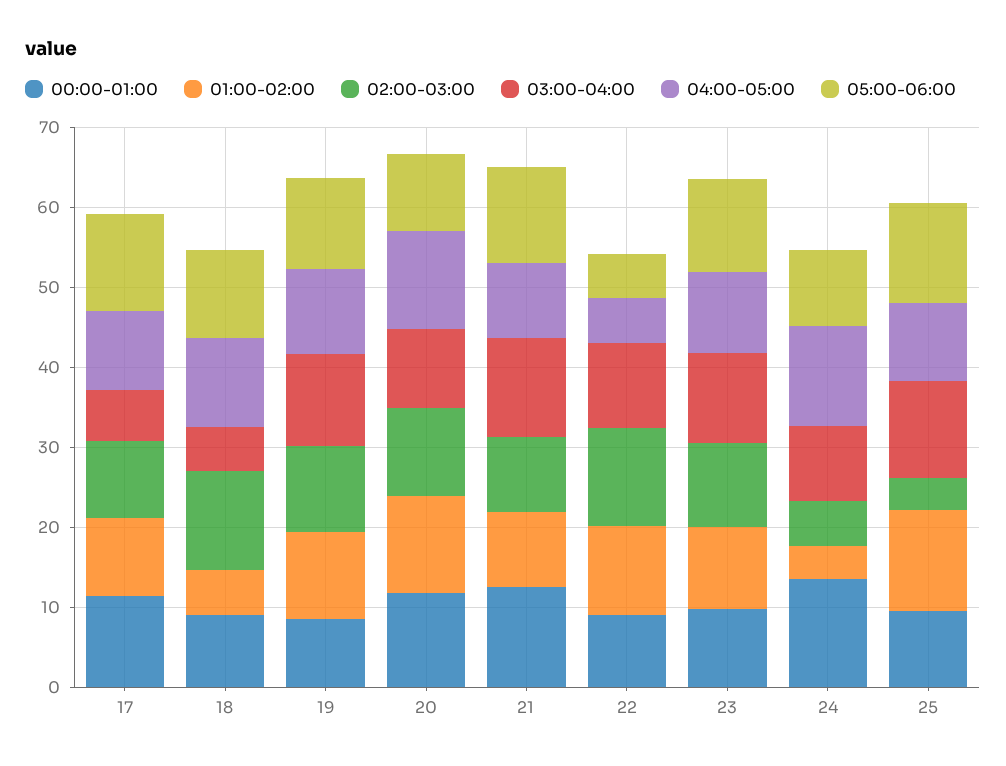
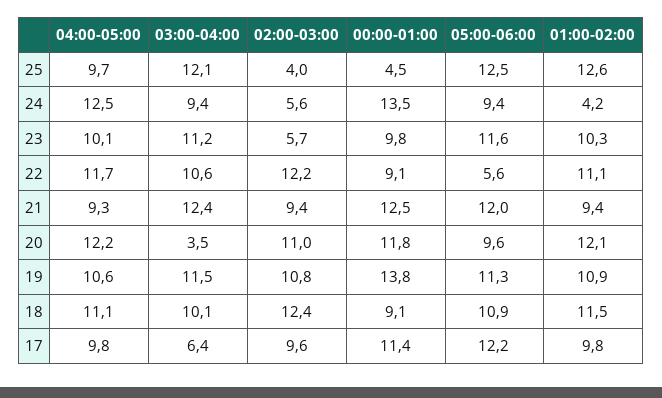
  {
    "00:00-01:00": {
      "17": 11.4,
      "18": 9.1,
-     "19": 8,
+     "19": 13.8,
      "20": 11.8,
      "21": 12.5,
      "22": 9.1,
      "23": 9.8,
      "24": 13.5,
-     "25": 10
+     "25": 4.5
    },
    "01:00-02:00": {
      "17": 9.8,
-     "18": 6,
+     "18": 11.5,
      "19": 10.9,
      "20": 12.1,
      "21": 9.4,
      "22": 11.1,
      "23": 10.3,
      "24": 4.2,
      "25": 12.6
    },
    "02:00-03:00": {
      "17": 9.6,
      "18": 12.4,
      "19": 10.8,
      "20": 11,
      "21": 9.4,
      "22": 12.2,
-     "23": 10,
+     "23": 5.7,
      "24": 5.6,
      "25": 4
    },
    "03:00-04:00": {
      "17": 6.4,
-     "18": 6,
+     "18": 10.1,
      "19": 11.5,
-     "20": 10,
+     "20": 3.5,
      "21": 12.4,
      "22": 10.6,
      "23": 11.2,
      "24": 9.4,
      "25": 12.1
    },
    "04:00-05:00": {
      "17": 9.8,
      "18": 11.1,
      "19": 10.6,
      "20": 12.2,
      "21": 9.3,
-     "22": 6,
+     "22": 11.7,
      "23": 10.1,
      "24": 12.5,
      "25": 9.7
    },
    "05:00-06:00": {
      "17": 12.2,
      "18": 10.9,
      "19": 11.3,
      "20": 9.6,
      "21": 12,
      "22": 5.6,
      "23": 11.6,
      "24": 9.4,
      "25": 12.5
    }
  }

